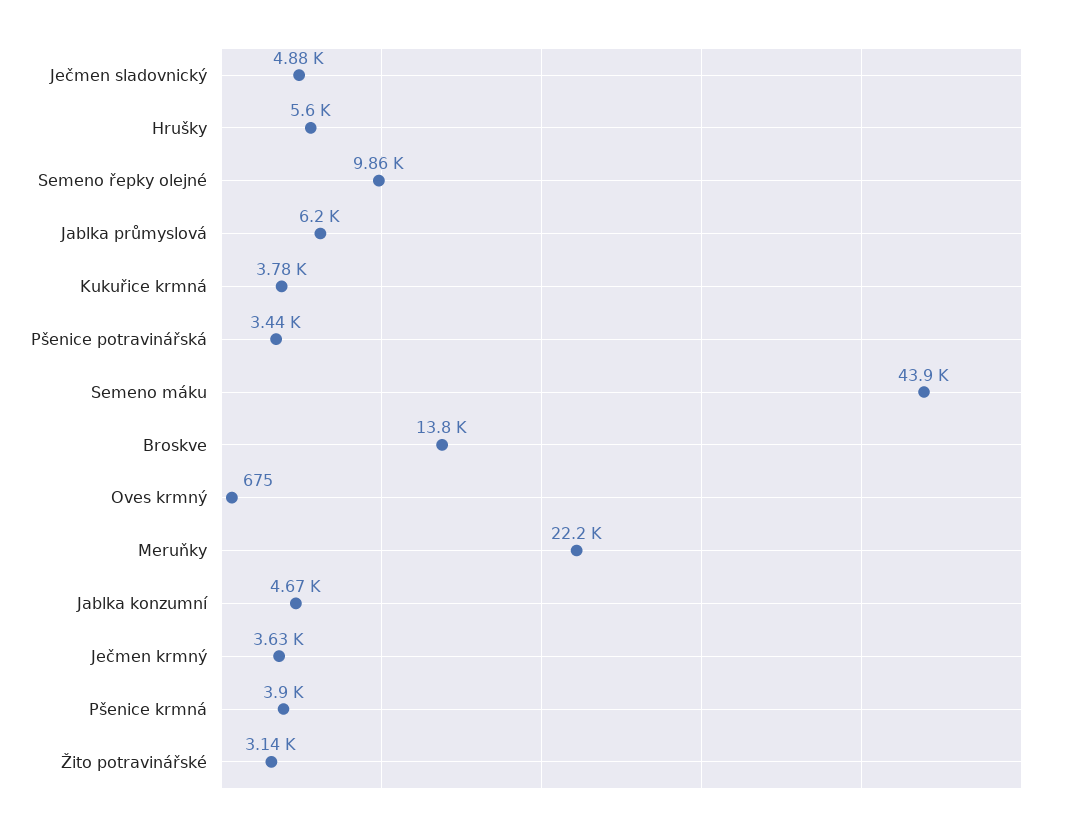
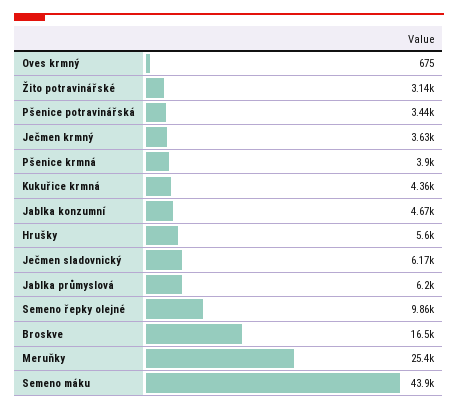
  {
-   "Ječmen sladovnický": 4880,
+   "Ječmen sladovnický": 6170,
    "Hrušky": 5600,
    "Semeno řepky olejné": 9860,
    "Jablka průmyslová": 6200,
-   "Kukuřice krmná": 3780,
+   "Kukuřice krmná": 4360,
    "Pšenice potravinářská": 3440,
    "Semeno máku": 43900,
-   "Broskve": 13800,
+   "Broskve": 16500,
    "Oves krmný": 675,
-   "Meruňky": 22200,
+   "Meruňky": 25400,
    "Jablka konzumní": 4670,
    "Ječmen krmný": 3630,
    "Pšenice krmná": 3900,
    "Žito potravinářské": 3140
  }

